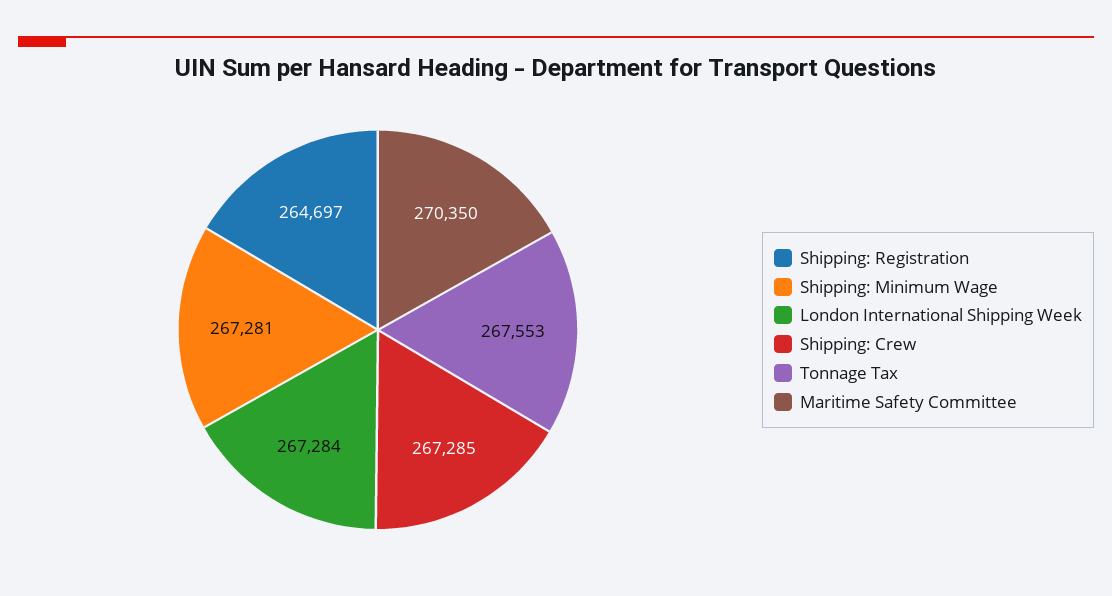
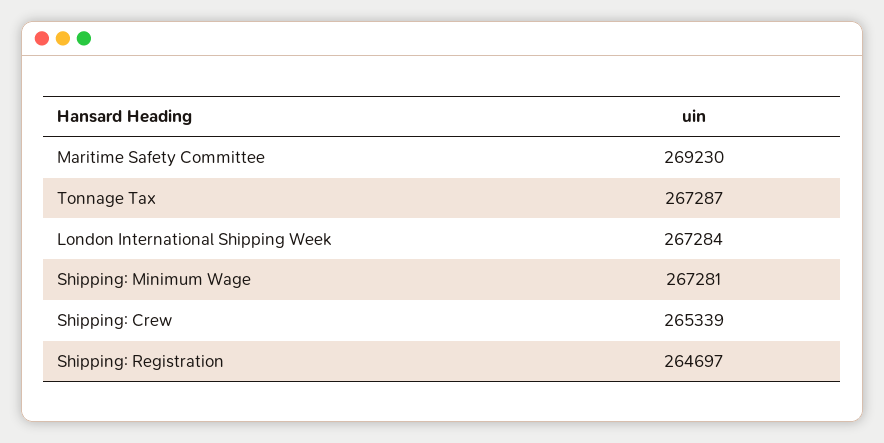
  {
    "Shipping: Registration": 264697,
    "Shipping: Minimum Wage": 267281,
    "London International Shipping Week": 267284,
-   "Shipping: Crew": 267285,
+   "Shipping: Crew": 265339,
-   "Tonnage Tax": 267553,
+   "Tonnage Tax": 267287,
-   "Maritime Safety Committee": 270350
+   "Maritime Safety Committee": 269230
  }

